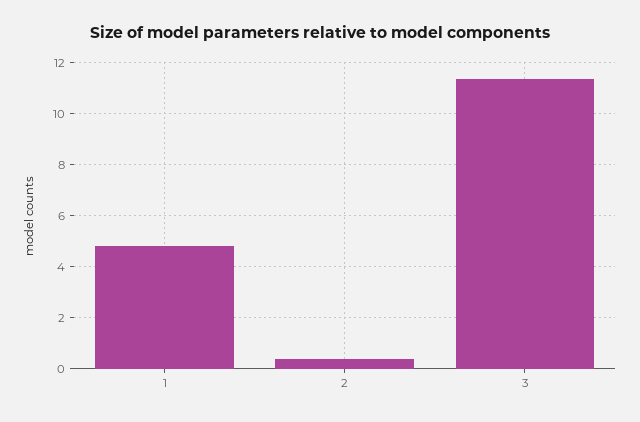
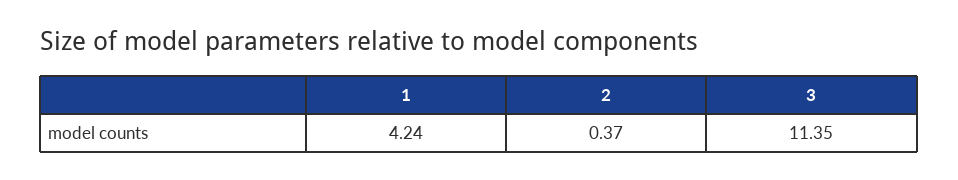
  {
-   "1": 4.75,
+   "1": 4.24,
    "2": 0.37,
    "3": 11.35
  }

